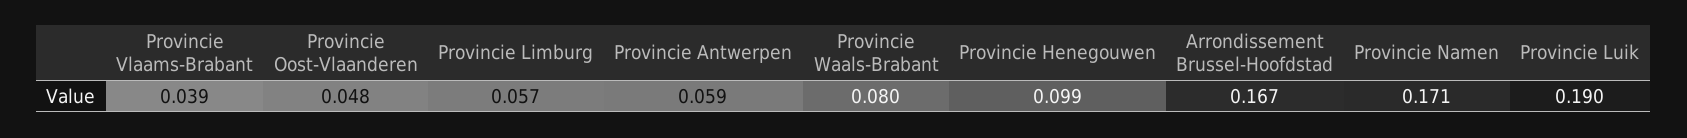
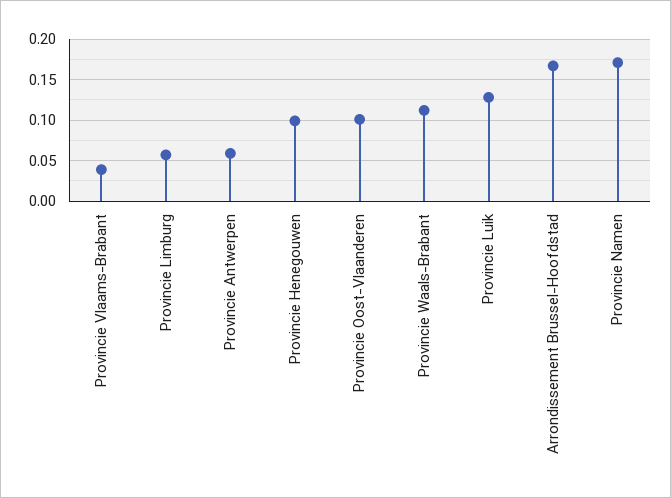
  {
    "Provincie Vlaams-Brabant": 0.039,
-   "Provincie Oost-Vlaanderen": 0.048,
+   "Provincie Oost-Vlaanderen": 0.1,
    "Provincie Limburg": 0.057,
    "Provincie Antwerpen": 0.059,
-   "Provincie Waals-Brabant": 0.08,
+   "Provincie Waals-Brabant": 0.11,
    "Provincie Henegouwen": 0.099,
    "Arrondissement Brussel-Hoofdstad": 0.167,
    "Provincie Namen": 0.171,
-   "Provincie Luik": 0.19
+   "Provincie Luik": 0.13
  }

